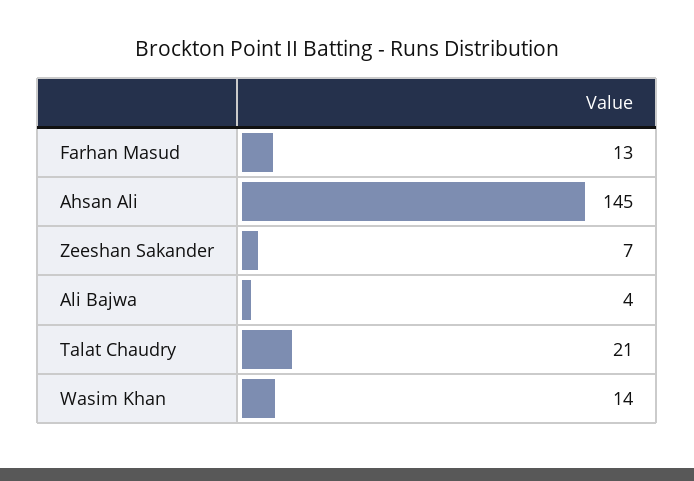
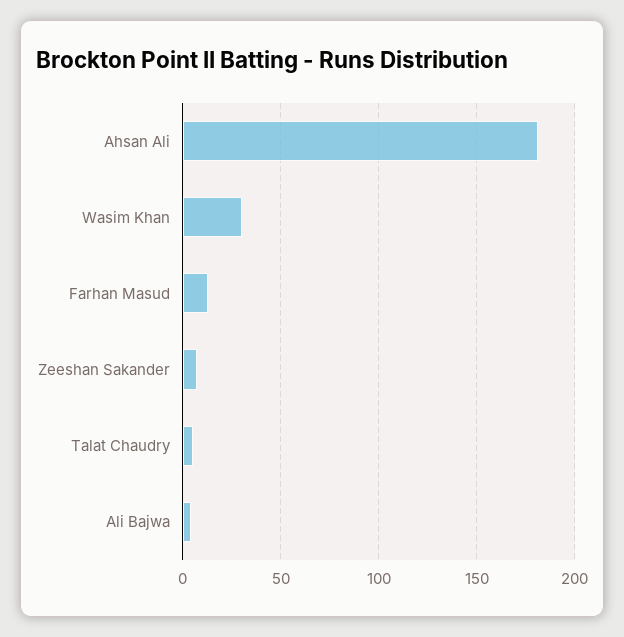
  {
    "Farhan Masud": 13,
-   "Ahsan Ali": 145,
+   "Ahsan Ali": 180,
    "Zeeshan Sakander": 7,
    "Ali Bajwa": 4,
-   "Talat Chaudry": 21,
+   "Talat Chaudry": 5,
-   "Wasim Khan": 14
+   "Wasim Khan": 30
  }

